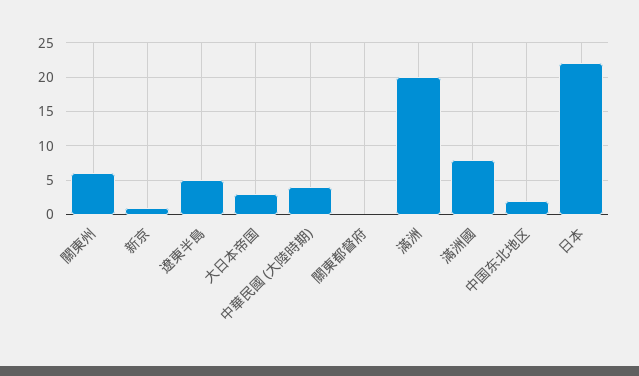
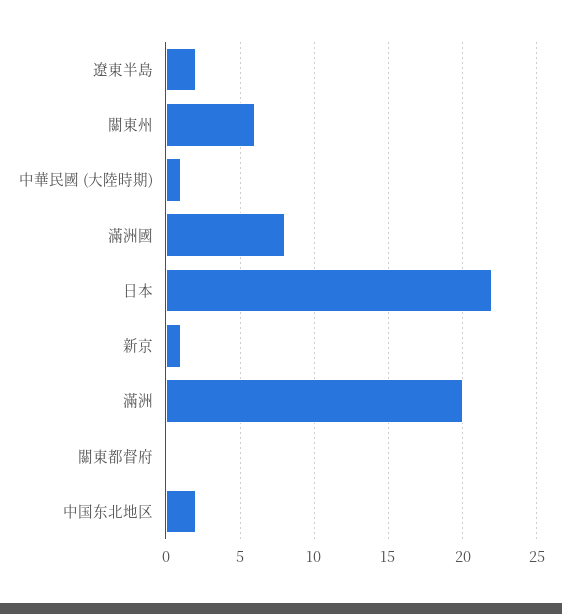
  {
    "關東州": 6,
    "新京": 1,
-   "遼東半島": 5,
+   "遼東半島": 2,
-   "大日本帝国": 3,
-   "中華民國 (大陸時期)": 4,
+   "中華民國 (大陸時期)": 1,
    "關東都督府": 0,
    "滿洲": 20,
    "滿洲國": 8,
    "中国东北地区": 2,
    "日本": 22
  }

